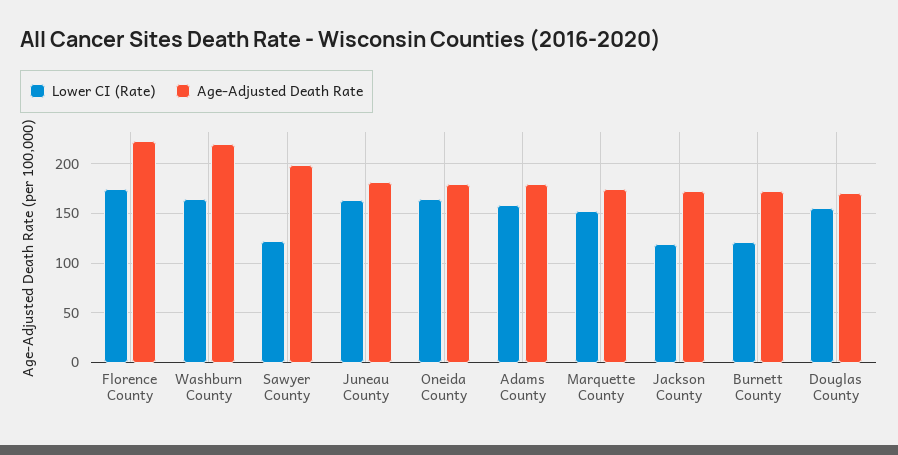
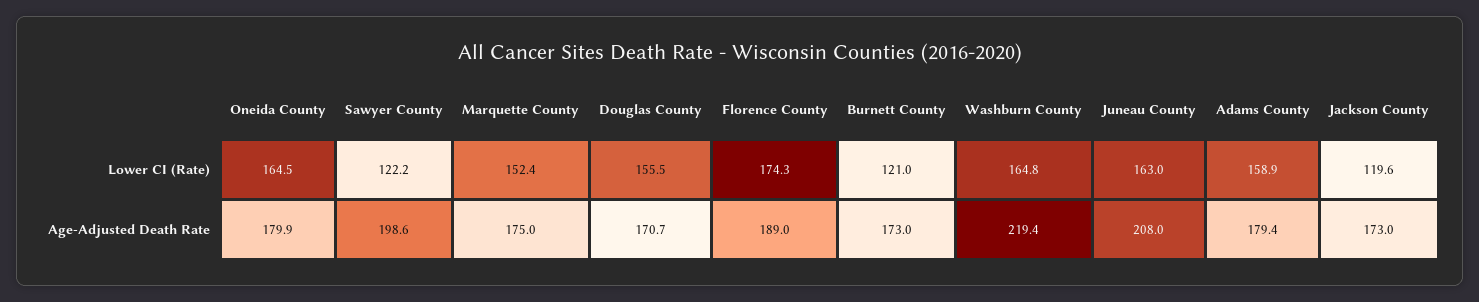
  {
    "Lower CI (Rate)": {
      "Florence County": 174.3,
      "Washburn County": 164.8,
      "Sawyer County": 122.2,
      "Juneau County": 163,
      "Oneida County": 164.5,
      "Adams County": 158.9,
      "Marquette County": 152.4,
      "Jackson County": 119.6,
      "Burnett County": 121,
      "Douglas County": 155.5
    },
    "Age-Adjusted Death Rate": {
-     "Florence County": 220,
+     "Florence County": 189,
      "Washburn County": 219.4,
      "Sawyer County": 198.6,
-     "Juneau County": 180,
+     "Juneau County": 208,
      "Oneida County": 179.9,
      "Adams County": 179.4,
      "Marquette County": 175,
      "Jackson County": 173,
      "Burnett County": 173,
      "Douglas County": 170.7
    }
  }

